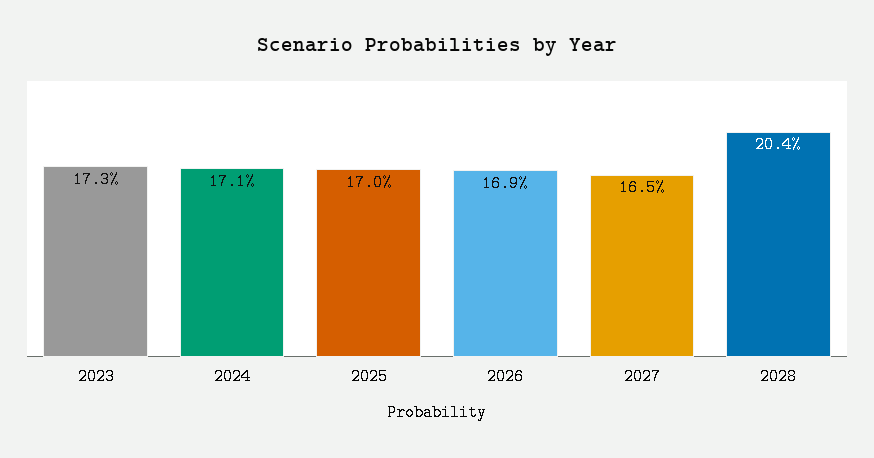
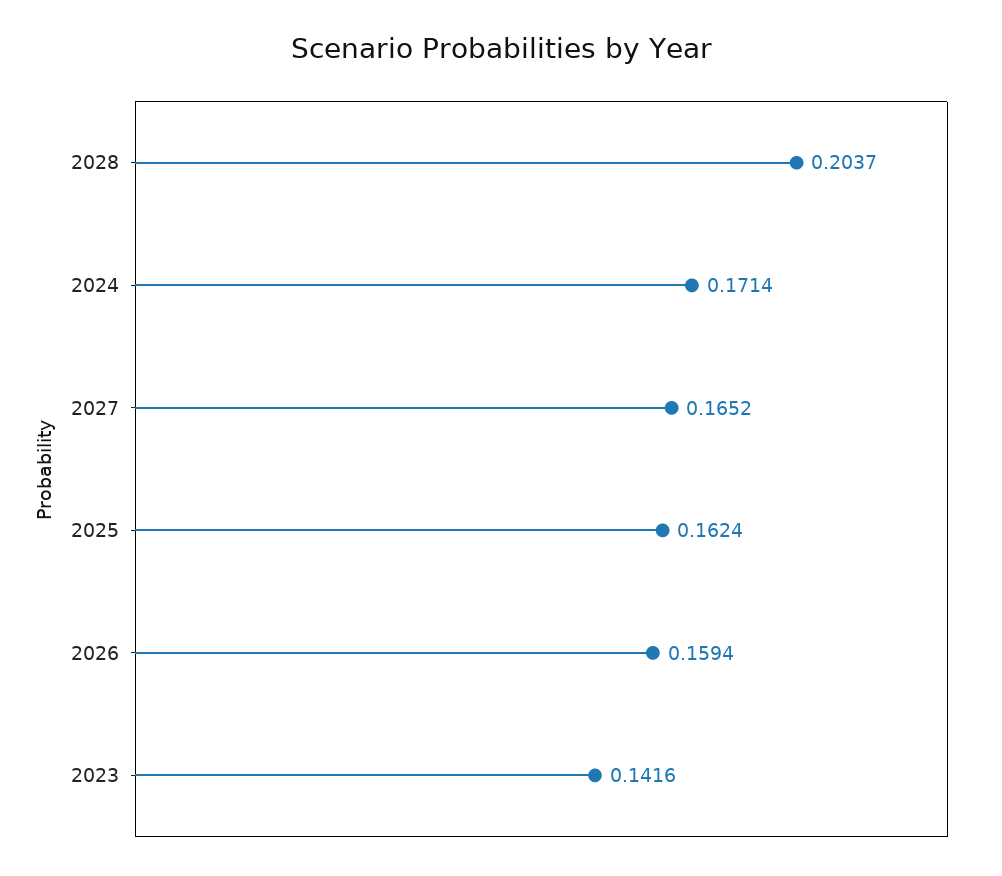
  {
-   "2023": 0.173,
+   "2023": 0.1416,
    "2024": 0.1714,
-   "2025": 0.17,
+   "2025": 0.1624,
-   "2026": 0.169,
+   "2026": 0.1594,
    "2027": 0.1652,
    "2028": 0.2037
  }

